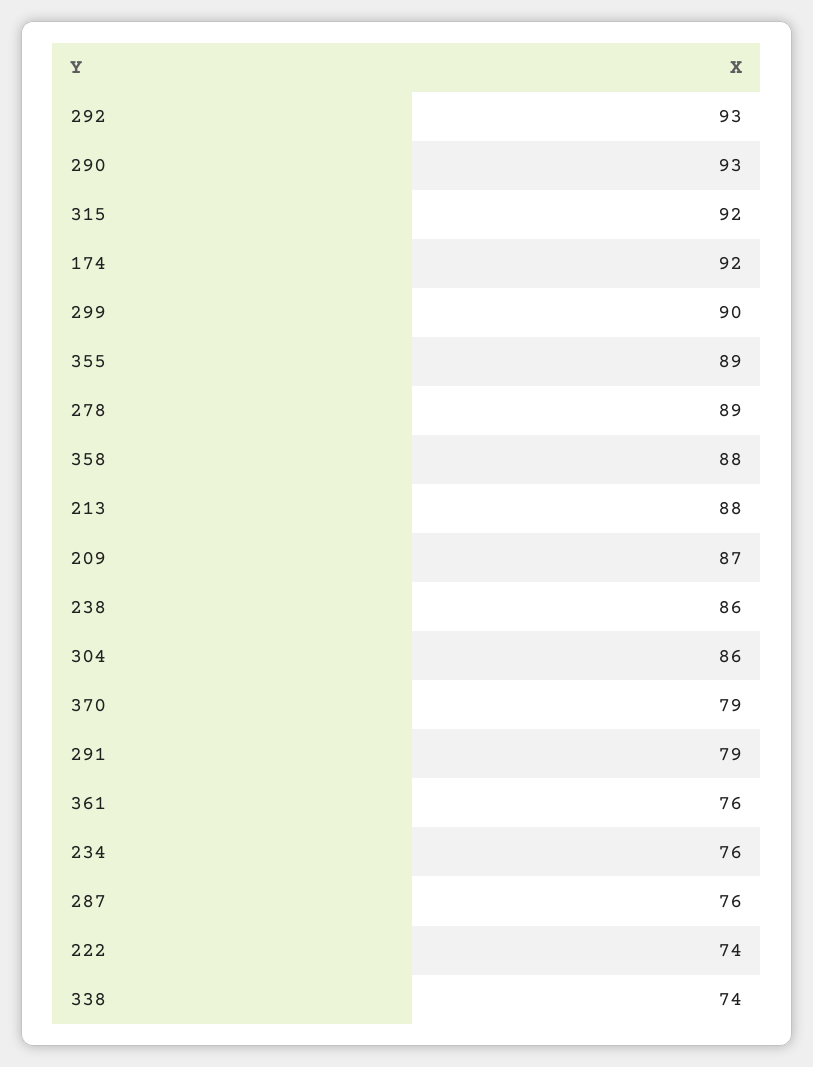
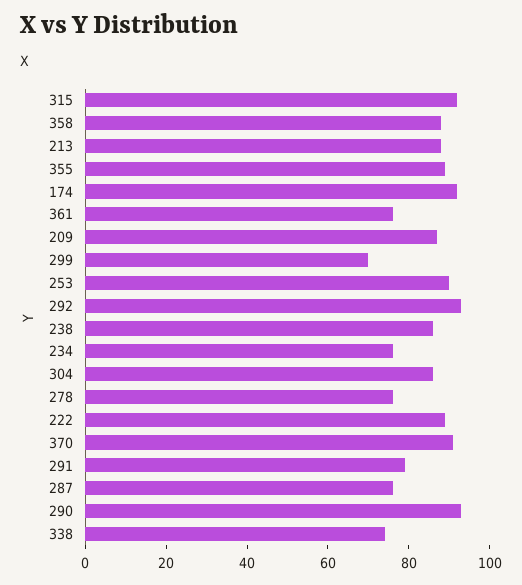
  {
    "292": 93,
    "290": 93,
    "315": 92,
    "174": 92,
-   "299": 90,
+   "299": 70,
    "355": 89,
-   "278": 89,
+   "278": 75,
    "358": 88,
    "213": 88,
    "209": 87,
    "238": 86,
    "304": 86,
-   "370": 79,
+   "370": 90,
    "291": 79,
    "361": 76,
    "234": 76,
    "287": 76,
-   "222": 74,
+   "222": 90,
-   "338": 74
+   "338": 74,
+   "253": 90
  }

